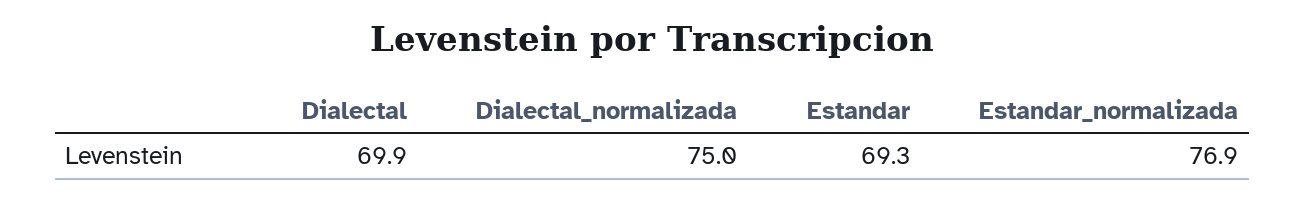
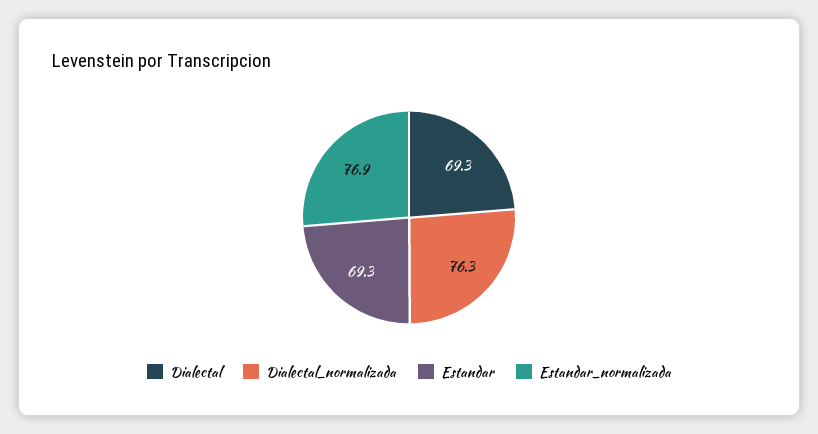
  {
-   "Dialectal": 69.9,
+   "Dialectal": 69.3,
-   "Dialectal_normalizada": 75,
+   "Dialectal_normalizada": 76.3,
    "Estandar": 69.3,
    "Estandar_normalizada": 76.9
  }

